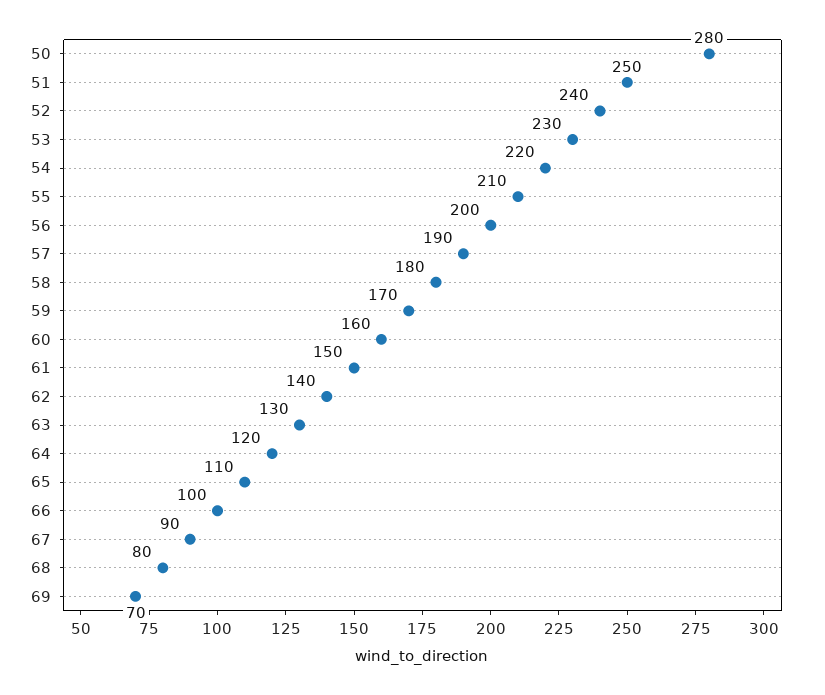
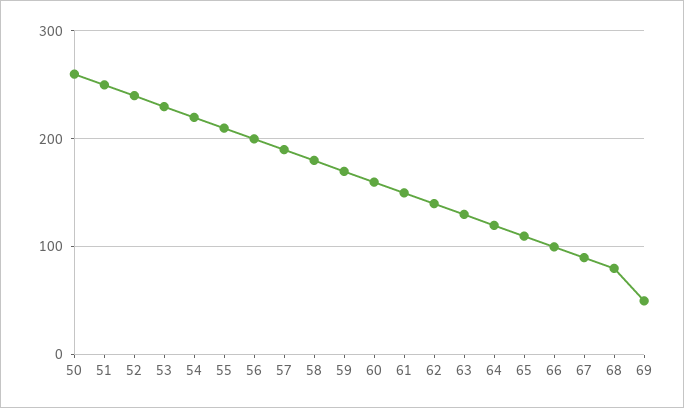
  {
-   "50": 280,
+   "50": 260,
    "51": 250,
    "52": 240,
    "53": 230,
    "54": 220,
    "55": 210,
    "56": 200,
    "57": 190,
    "58": 180,
    "59": 170,
    "60": 160,
    "61": 150,
    "62": 140,
    "63": 130,
    "64": 120,
    "65": 110,
    "66": 100,
    "67": 90,
    "68": 80,
-   "69": 70
+   "69": 50
  }

